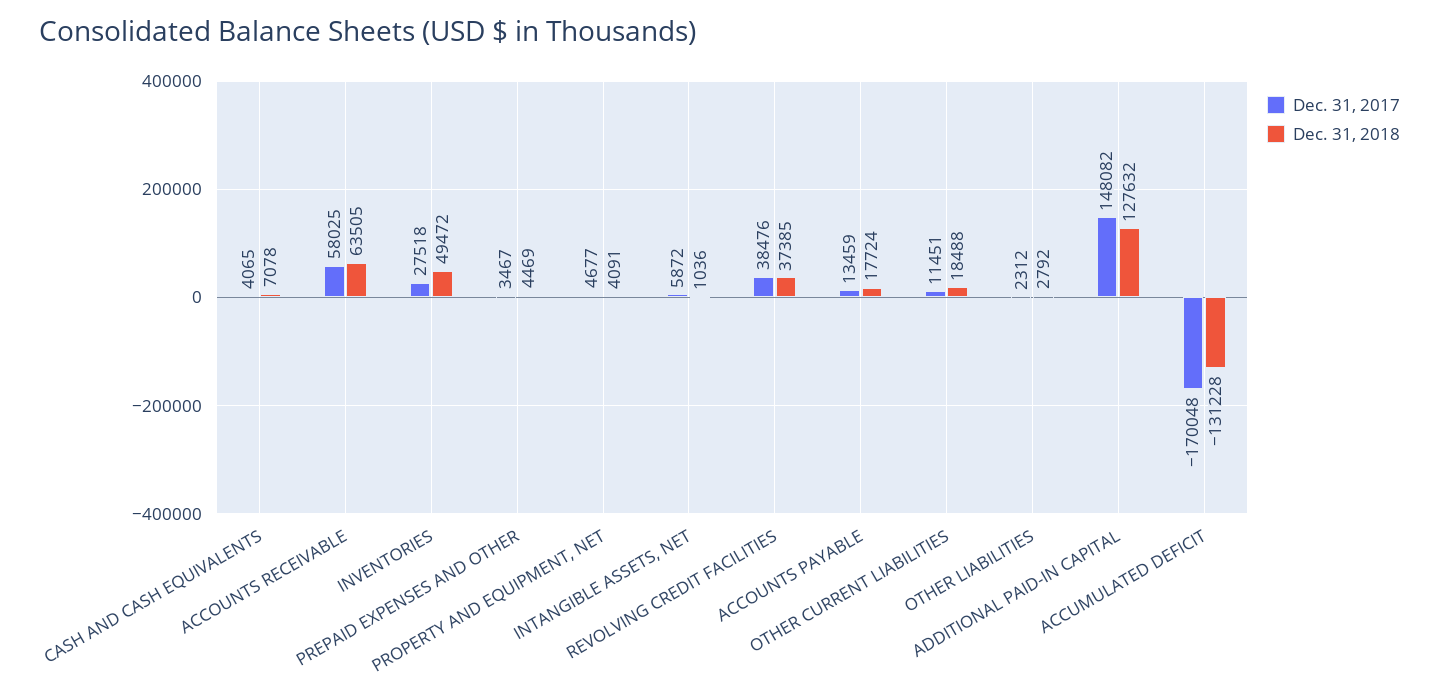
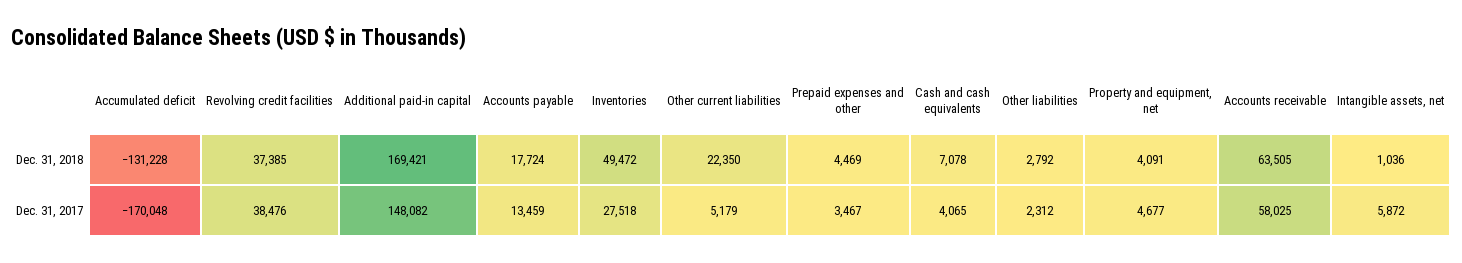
  {
    "Dec. 31, 2017": {
      "CASH AND CASH EQUIVALENTS": 4065,
      "ACCOUNTS RECEIVABLE": 58025,
      "INVENTORIES": 27518,
      "PREPAID EXPENSES AND OTHER": 3467,
      "PROPERTY AND EQUIPMENT, NET": 4677,
      "INTANGIBLE ASSETS, NET": 5872,
      "REVOLVING CREDIT FACILITIES": 38476,
      "ACCOUNTS PAYABLE": 13459,
-     "OTHER CURRENT LIABILITIES": 11451,
+     "OTHER CURRENT LIABILITIES": 5179,
      "OTHER LIABILITIES": 2312,
      "ADDITIONAL PAID-IN CAPITAL": 148082,
      "ACCUMULATED DEFICIT": -170048
    },
    "Dec. 31, 2018": {
      "CASH AND CASH EQUIVALENTS": 7078,
      "ACCOUNTS RECEIVABLE": 63505,
      "INVENTORIES": 49472,
      "PREPAID EXPENSES AND OTHER": 4469,
      "PROPERTY AND EQUIPMENT, NET": 4091,
      "INTANGIBLE ASSETS, NET": 1036,
      "REVOLVING CREDIT FACILITIES": 37385,
      "ACCOUNTS PAYABLE": 17724,
-     "OTHER CURRENT LIABILITIES": 18488,
+     "OTHER CURRENT LIABILITIES": 22350,
      "OTHER LIABILITIES": 2792,
-     "ADDITIONAL PAID-IN CAPITAL": 127632,
+     "ADDITIONAL PAID-IN CAPITAL": 169421,
      "ACCUMULATED DEFICIT": -131228
    }
  }

